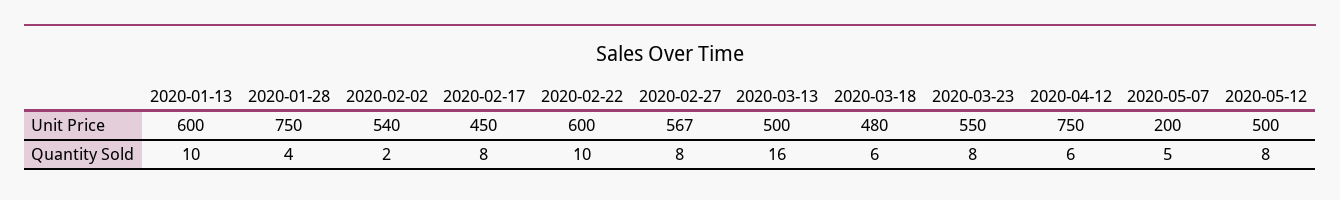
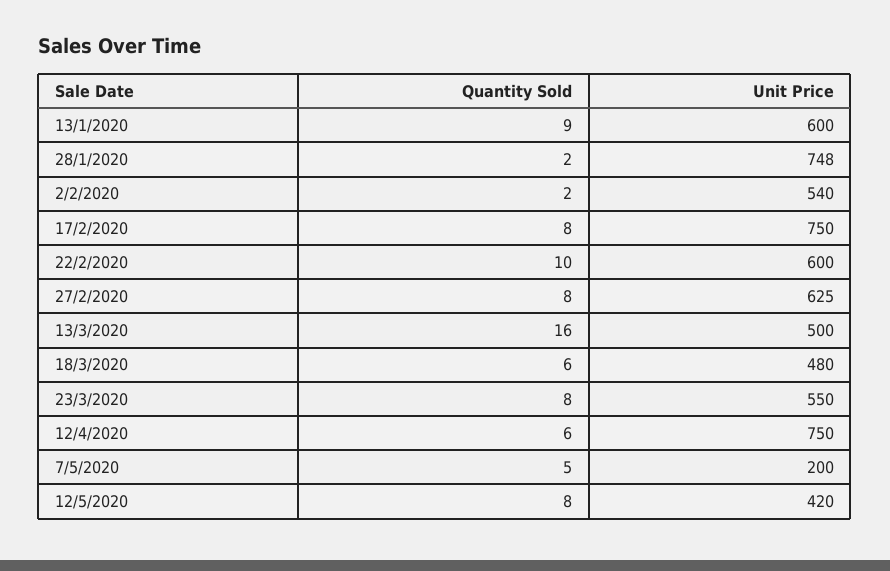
  {
    "2020-01-13": {
      "Unit Price": 600,
-     "Quantity Sold": 10
+     "Quantity Sold": 9
    },
    "2020-01-28": {
-     "Unit Price": 750,
+     "Unit Price": 748,
-     "Quantity Sold": 4
+     "Quantity Sold": 2
    },
    "2020-02-02": {
      "Unit Price": 540,
      "Quantity Sold": 2
    },
    "2020-02-17": {
-     "Unit Price": 450,
+     "Unit Price": 750,
      "Quantity Sold": 8
    },
    "2020-02-22": {
      "Unit Price": 600,
      "Quantity Sold": 10
    },
    "2020-02-27": {
-     "Unit Price": 567,
+     "Unit Price": 625,
      "Quantity Sold": 8
    },
    "2020-03-13": {
      "Unit Price": 500,
      "Quantity Sold": 16
    },
    "2020-03-18": {
      "Unit Price": 480,
      "Quantity Sold": 6
    },
    "2020-03-23": {
      "Unit Price": 550,
      "Quantity Sold": 8
    },
    "2020-04-12": {
      "Unit Price": 750,
      "Quantity Sold": 6
    },
    "2020-05-07": {
      "Unit Price": 200,
      "Quantity Sold": 5
    },
    "2020-05-12": {
-     "Unit Price": 500,
+     "Unit Price": 420,
      "Quantity Sold": 8
    }
  }

